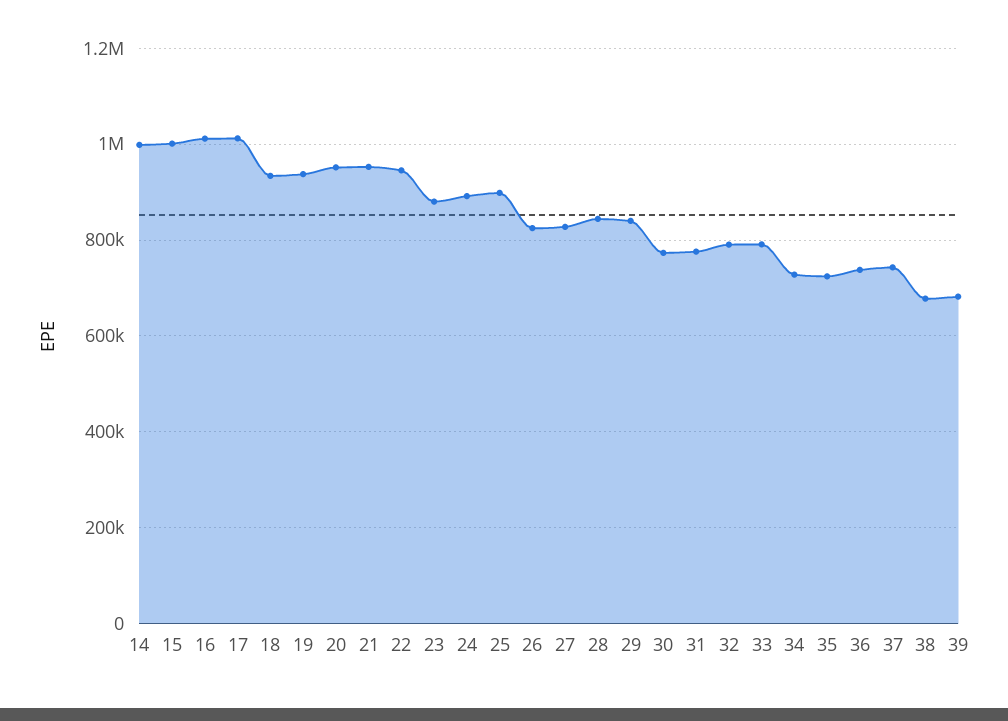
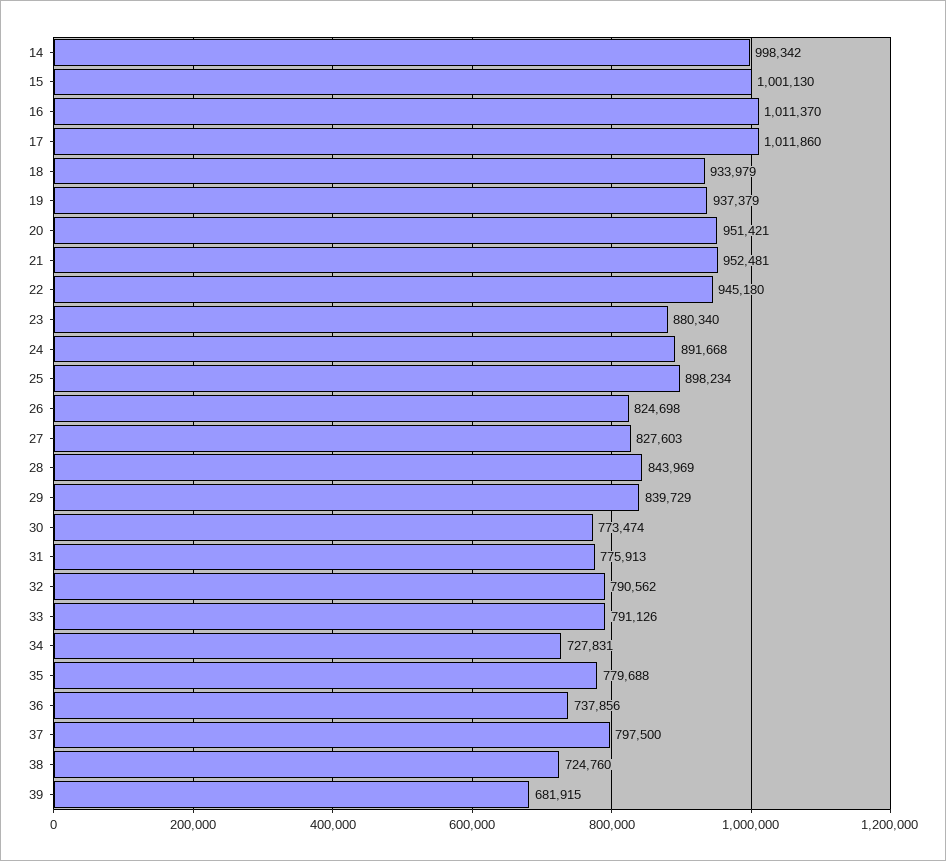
  {
    "14": 998342,
    "15": 1001130,
    "16": 1011370,
    "17": 1011860,
    "18": 933979,
    "19": 937379,
    "20": 951421,
    "21": 952481,
    "22": 945180,
    "23": 880340,
    "24": 891668,
    "25": 898234,
    "26": 824698,
    "27": 827603,
    "28": 843969,
    "29": 839729,
    "30": 773474,
    "31": 775913,
    "32": 790562,
    "33": 791126,
    "34": 727831,
-   "35": 720000,
+   "35": 779688,
    "36": 737856,
-   "37": 740000,
+   "37": 797500,
-   "38": 680000,
+   "38": 724760,
    "39": 681915
  }

